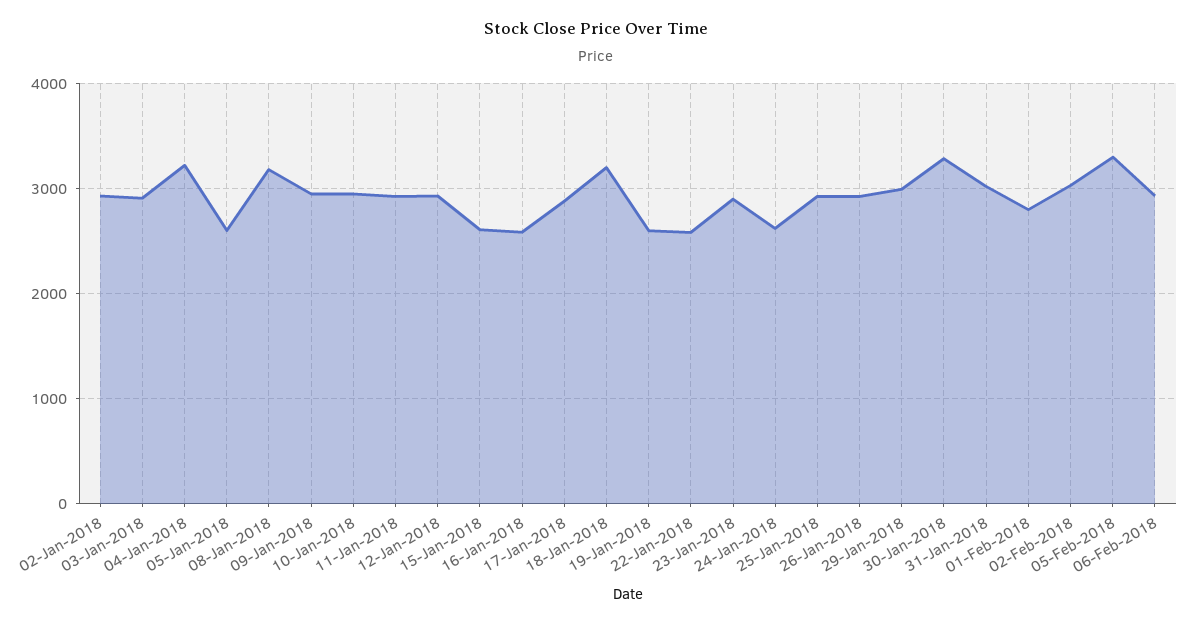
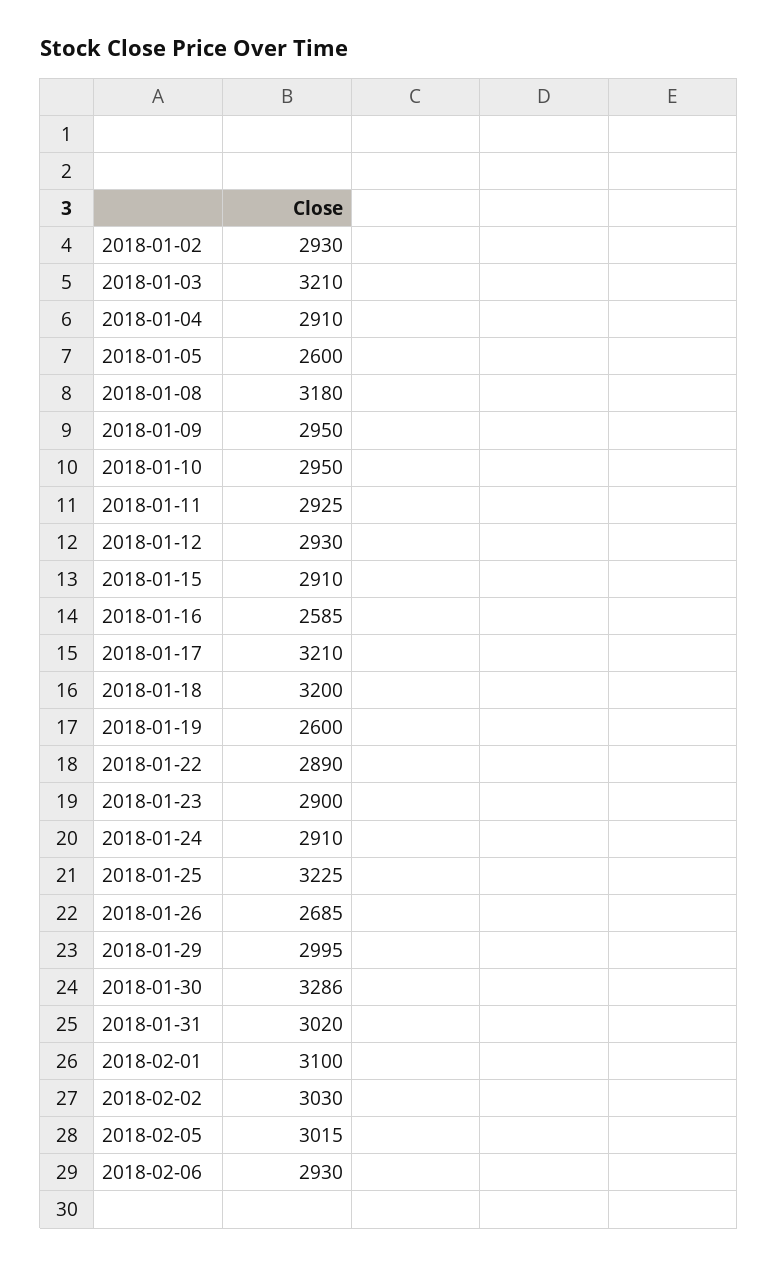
  {
    "02-Jan-2018": 2930,
-   "03-Jan-2018": 2900,
+   "03-Jan-2018": 3210,
-   "04-Jan-2018": 3200,
+   "04-Jan-2018": 2910,
    "05-Jan-2018": 2600,
    "08-Jan-2018": 3180,
    "09-Jan-2018": 2950,
    "10-Jan-2018": 2950,
    "11-Jan-2018": 2925,
    "12-Jan-2018": 2930,
-   "15-Jan-2018": 2600,
+   "15-Jan-2018": 2910,
    "16-Jan-2018": 2585,
-   "17-Jan-2018": 2900,
+   "17-Jan-2018": 3210,
    "18-Jan-2018": 3200,
    "19-Jan-2018": 2600,
-   "22-Jan-2018": 2600,
+   "22-Jan-2018": 2890,
    "23-Jan-2018": 2900,
-   "24-Jan-2018": 2600,
+   "24-Jan-2018": 2910,
-   "25-Jan-2018": 2900,
+   "25-Jan-2018": 3225,
-   "26-Jan-2018": 2900,
+   "26-Jan-2018": 2685,
    "29-Jan-2018": 2995,
    "30-Jan-2018": 3286,
    "31-Jan-2018": 3020,
-   "01-Feb-2018": 2800,
+   "01-Feb-2018": 3100,
    "02-Feb-2018": 3030,
-   "05-Feb-2018": 3300,
+   "05-Feb-2018": 3015,
    "06-Feb-2018": 2930
  }

